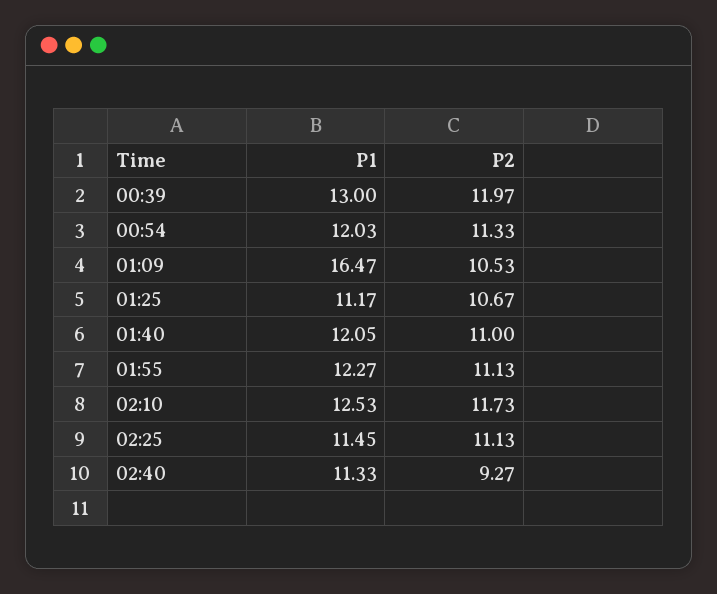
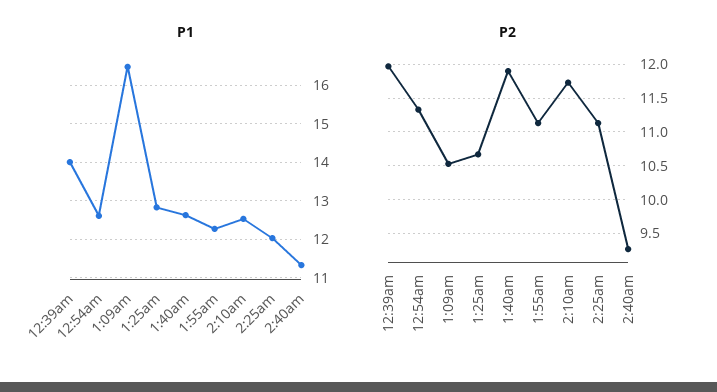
  {
    "P1": {
-     "00:39": 13,
+     "00:39": 14,
-     "00:54": 12.03,
+     "00:54": 12.6,
      "01:09": 16.47,
-     "01:25": 11.17,
+     "01:25": 12.8,
-     "01:40": 12.05,
+     "01:40": 12.6,
      "01:55": 12.27,
      "02:10": 12.53,
-     "02:25": 11.45,
+     "02:25": 12,
      "02:40": 11.33
    },
    "P2": {
      "00:39": 11.97,
      "00:54": 11.33,
      "01:09": 10.53,
      "01:25": 10.67,
-     "01:40": 11,
+     "01:40": 11.9,
      "01:55": 11.13,
      "02:10": 11.73,
      "02:25": 11.13,
      "02:40": 9.27
    }
  }

